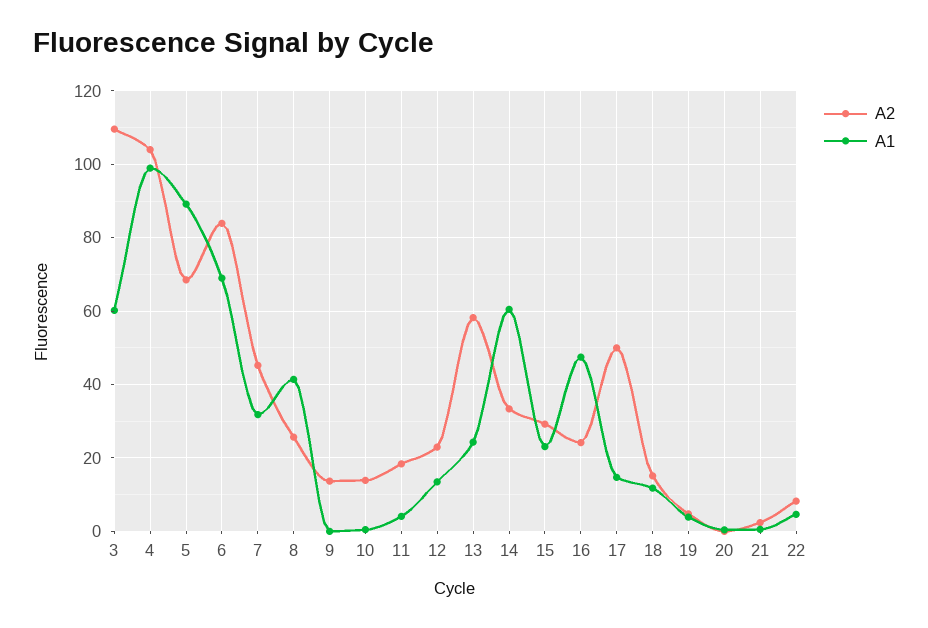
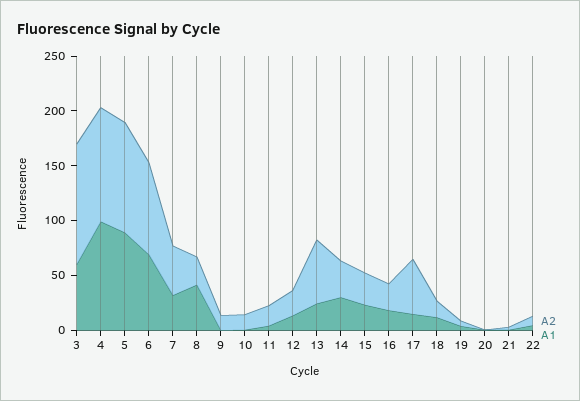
  {
    "A2": {
      "3": 110,
      "4": 104,
-     "5": 68,
+     "5": 100,
      "6": 84,
      "7": 46,
      "8": 26,
      "9": 14,
      "10": 14,
      "11": 18,
      "12": 22,
      "13": 58,
      "14": 34,
      "15": 30,
      "16": 24,
      "17": 50,
      "18": 16,
      "19": 4,
      "20": 0,
      "21": 2,
      "22": 8
    },
    "A1": {
      "3": 60,
      "4": 100,
      "5": 90,
      "6": 70,
      "7": 32,
      "8": 42,
      "9": 0,
      "10": 0,
      "11": 4,
      "12": 14,
      "13": 24,
-     "14": 60,
+     "14": 30,
      "15": 24,
-     "16": 48,
+     "16": 20,
      "17": 14,
      "18": 12,
      "19": 4,
      "20": 0,
      "21": 0,
      "22": 4
    }
  }

